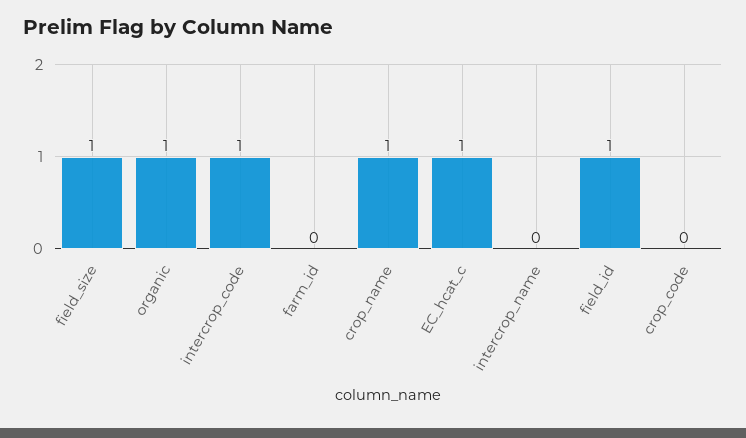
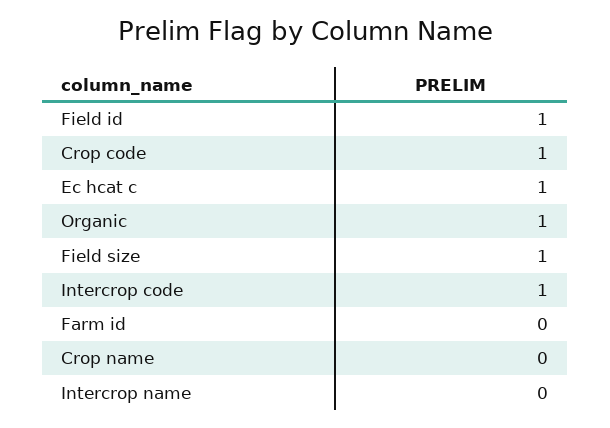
  {
    "field_size": 1,
    "organic": 1,
    "intercrop_code": 1,
    "farm_id": 0,
-   "crop_name": 1,
+   "crop_name": 0,
    "EC_hcat_c": 1,
    "intercrop_name": 0,
    "field_id": 1,
-   "crop_code": 0
+   "crop_code": 1
  }

